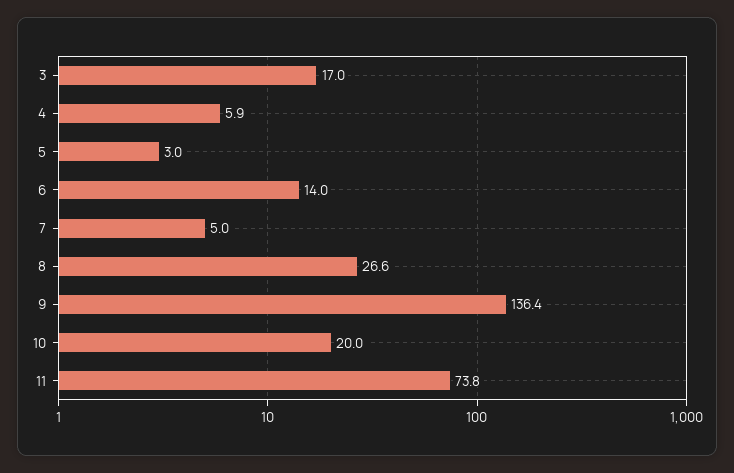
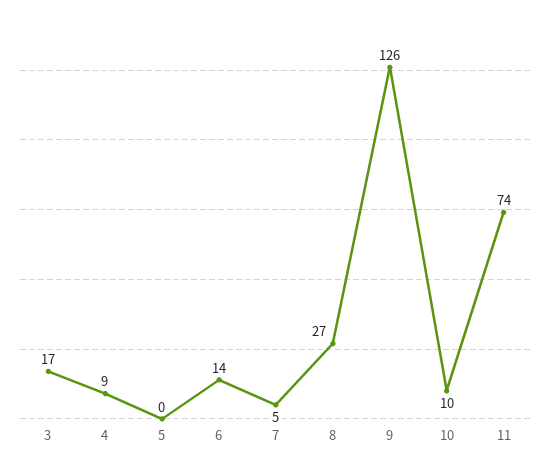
  {
    "3": 17,
-   "4": 5.9,
+   "4": 9,
-   "5": 3,
+   "5": 0,
    "6": 14,
    "7": 5,
    "8": 26.6,
-   "9": 136.4,
+   "9": 126,
-   "10": 20,
+   "10": 10,
    "11": 73.8
  }

